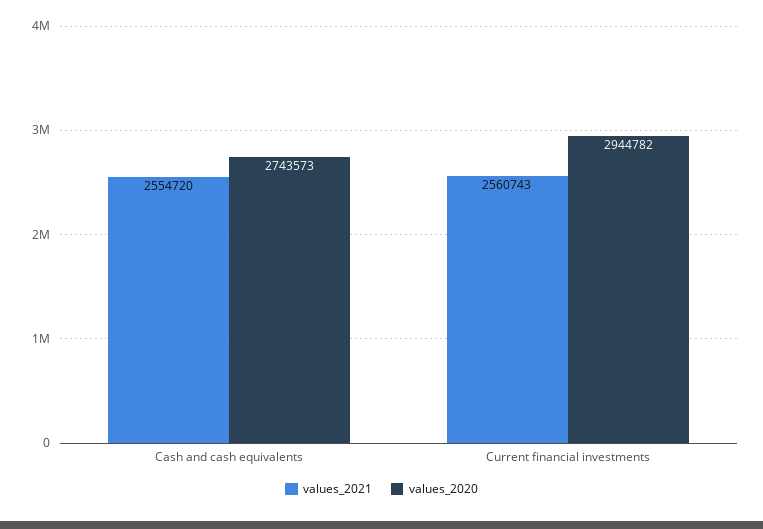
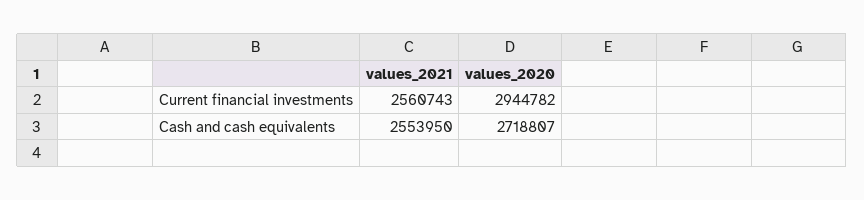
  {
    "values_2021": {
-     "Cash and cash equivalents": 2554720,
+     "Cash and cash equivalents": 2553950,
      "Current financial investments": 2560743
    },
    "values_2020": {
-     "Cash and cash equivalents": 2743573,
+     "Cash and cash equivalents": 2718807,
      "Current financial investments": 2944782
    }
  }

